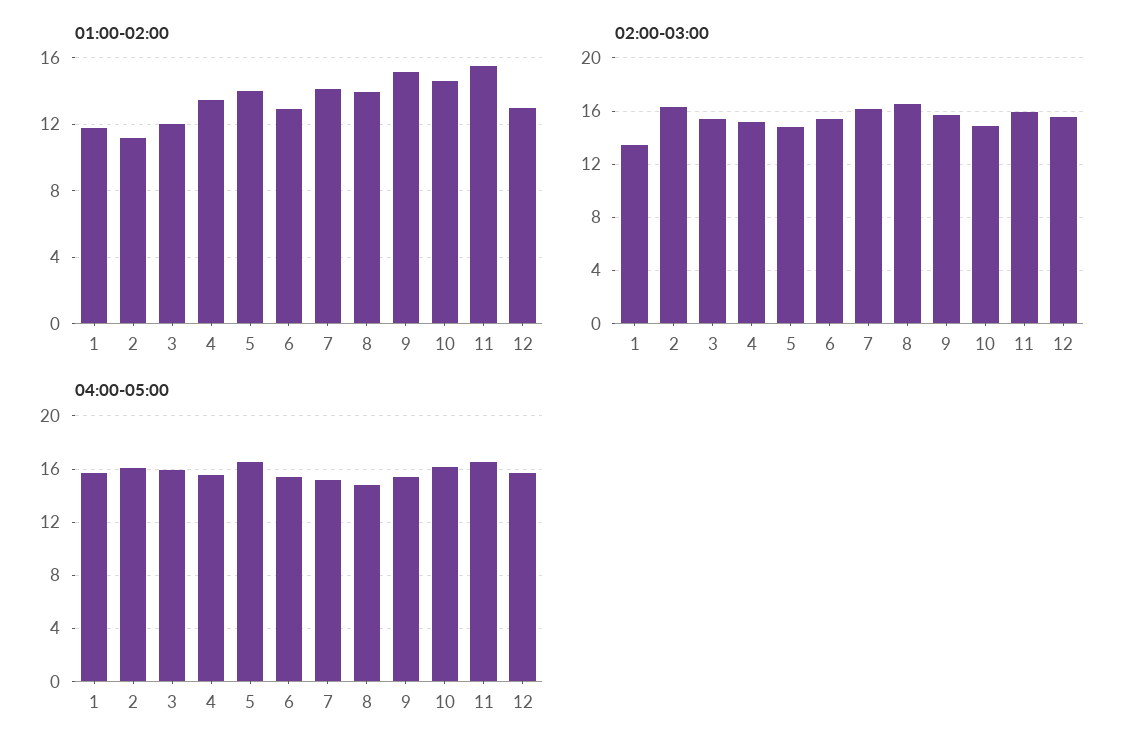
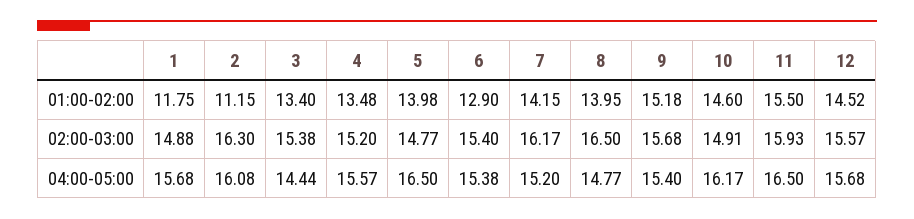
  {
    "01:00-02:00": {
      "1": 11.75,
      "2": 11.15,
-     "3": 12,
+     "3": 13.4,
      "4": 13.48,
      "5": 13.98,
      "6": 12.9,
      "7": 14.15,
      "8": 13.95,
      "9": 15.18,
      "10": 14.6,
      "11": 15.5,
-     "12": 13
+     "12": 14.52
    },
    "02:00-03:00": {
-     "1": 13.5,
+     "1": 14.88,
      "2": 16.3,
      "3": 15.38,
      "4": 15.2,
      "5": 14.77,
      "6": 15.4,
      "7": 16.17,
      "8": 16.5,
      "9": 15.68,
      "10": 14.91,
      "11": 15.93,
      "12": 15.57
    },
    "04:00-05:00": {
      "1": 15.68,
      "2": 16.08,
-     "3": 16,
+     "3": 14.44,
      "4": 15.57,
      "5": 16.5,
      "6": 15.38,
      "7": 15.2,
      "8": 14.77,
      "9": 15.4,
      "10": 16.17,
      "11": 16.5,
      "12": 15.68
    }
  }

